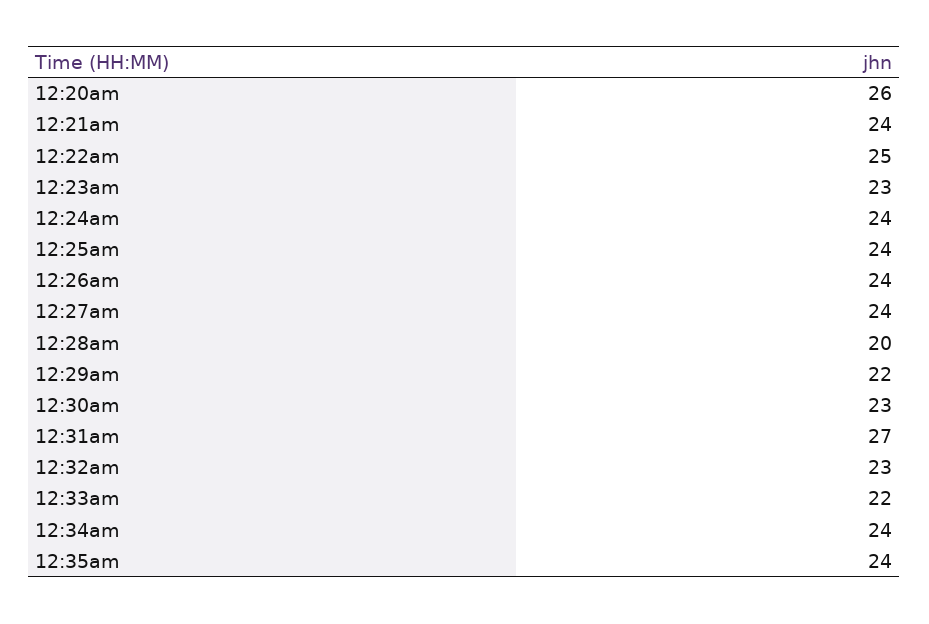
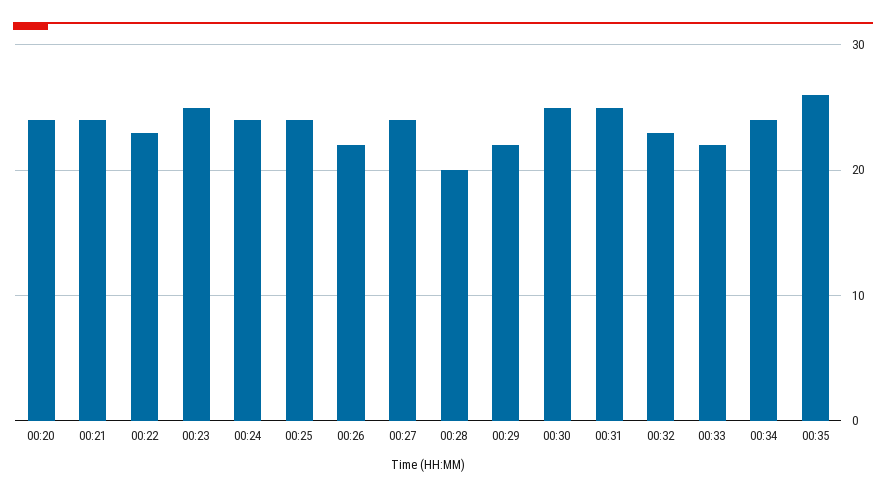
  {
-   "12:20am": 26,
+   "12:20am": 24,
    "12:21am": 24,
-   "12:22am": 25,
+   "12:22am": 23,
-   "12:23am": 23,
+   "12:23am": 25,
    "12:24am": 24,
    "12:25am": 24,
-   "12:26am": 24,
+   "12:26am": 22,
    "12:27am": 24,
    "12:28am": 20,
    "12:29am": 22,
-   "12:30am": 23,
+   "12:30am": 25,
-   "12:31am": 27,
+   "12:31am": 25,
    "12:32am": 23,
    "12:33am": 22,
    "12:34am": 24,
-   "12:35am": 24
+   "12:35am": 26
  }

